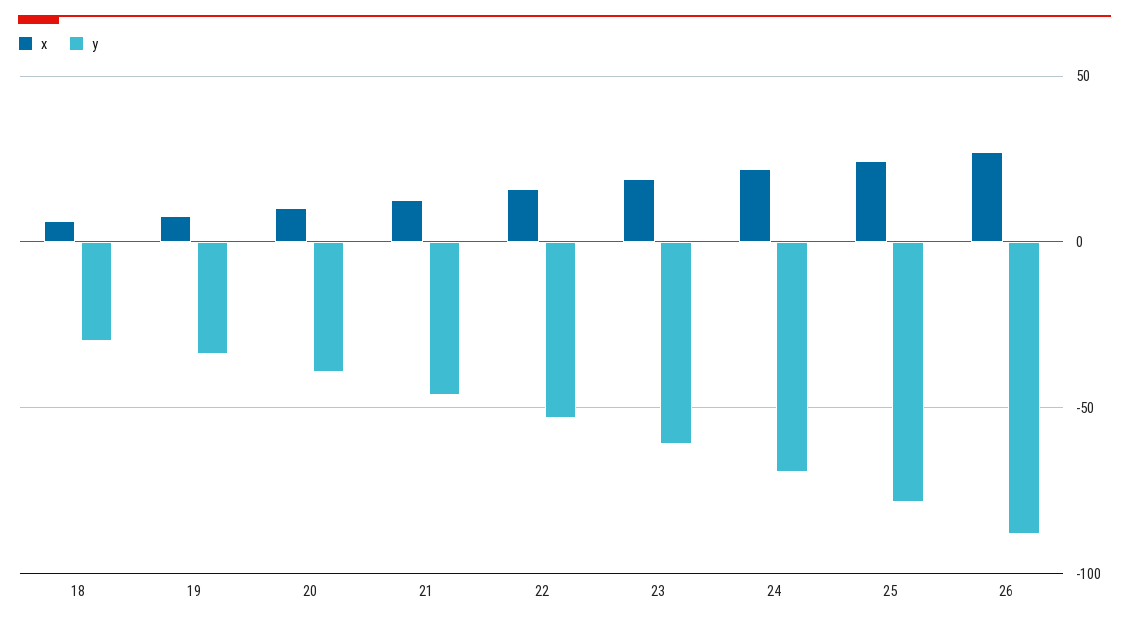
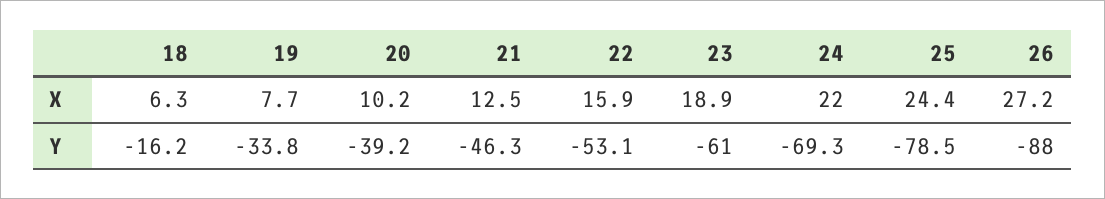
  {
    "x": {
      "18": 6.3,
      "19": 7.7,
      "20": 10.2,
      "21": 12.5,
      "22": 15.9,
      "23": 18.9,
      "24": 22,
      "25": 24.4,
      "26": 27.2
    },
    "y": {
-     "18": -30,
+     "18": -16.2,
      "19": -33.8,
      "20": -39.2,
      "21": -46.3,
      "22": -53.1,
      "23": -61,
      "24": -69.3,
      "25": -78.5,
      "26": -88
    }
  }

